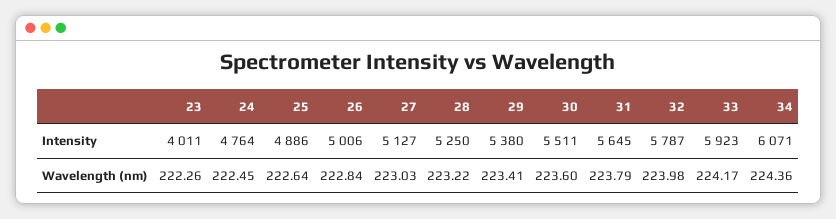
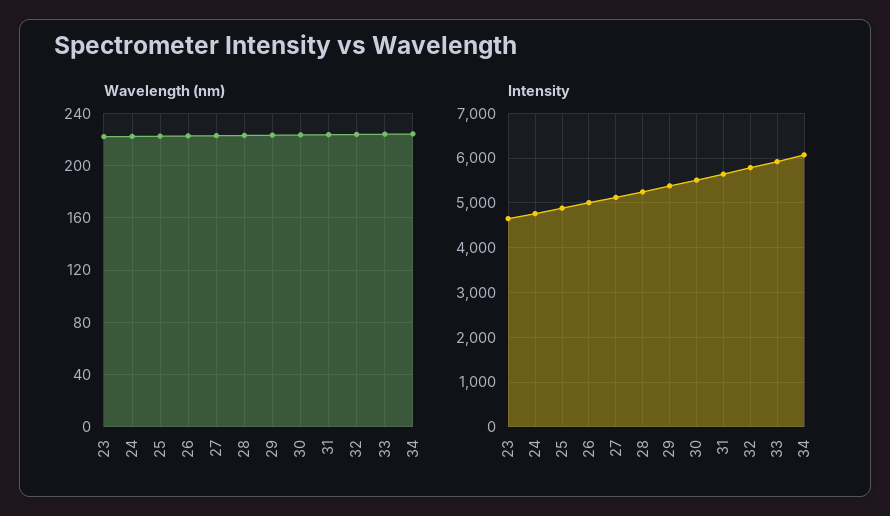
  {
    "Intensity": {
-     "23": 4011,
+     "23": 4600,
      "24": 4764,
      "25": 4886,
      "26": 5006,
      "27": 5127,
      "28": 5250,
      "29": 5380,
      "30": 5511,
      "31": 5645,
      "32": 5787,
      "33": 5923,
      "34": 6071
    },
    "Wavelength (nm)": {
      "23": 222.26,
      "24": 222.45,
      "25": 222.64,
      "26": 222.84,
      "27": 223.03,
      "28": 223.22,
      "29": 223.41,
      "30": 223.6,
      "31": 223.79,
      "32": 223.98,
      "33": 224.17,
      "34": 224.36
    }
  }

